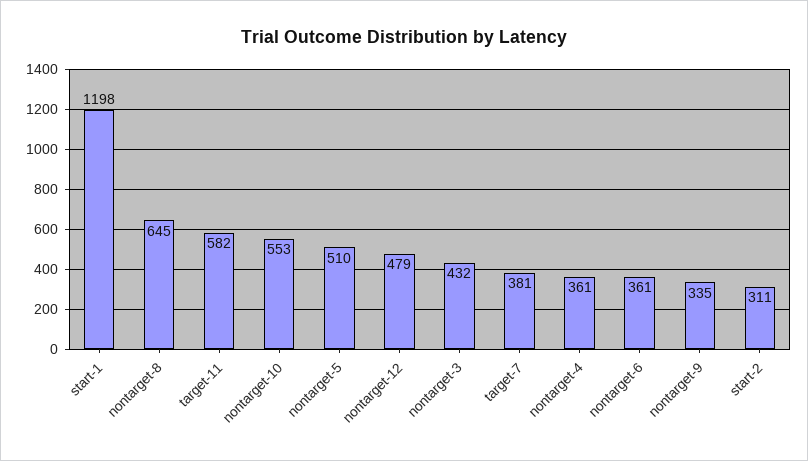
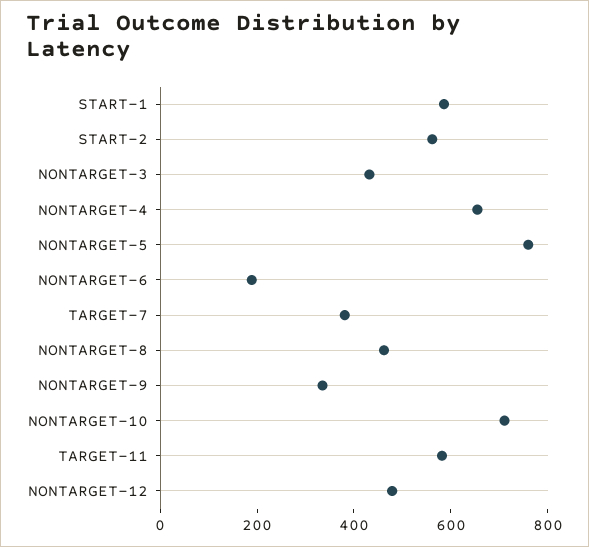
  {
-   "start-1": 1198,
+   "start-1": 600,
-   "nontarget-8": 645,
+   "nontarget-8": 450,
    "target-11": 582,
-   "nontarget-10": 553,
+   "nontarget-10": 700,
-   "nontarget-5": 510,
+   "nontarget-5": 750,
    "nontarget-12": 479,
    "nontarget-3": 432,
    "target-7": 381,
-   "nontarget-4": 361,
+   "nontarget-4": 650,
-   "nontarget-6": 361,
+   "nontarget-6": 200,
    "nontarget-9": 335,
-   "start-2": 311
+   "start-2": 550
  }

